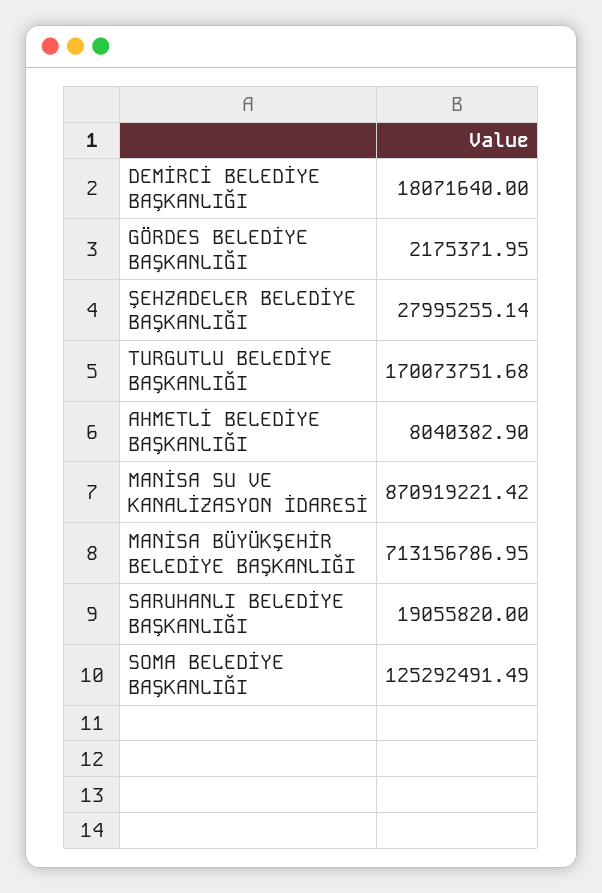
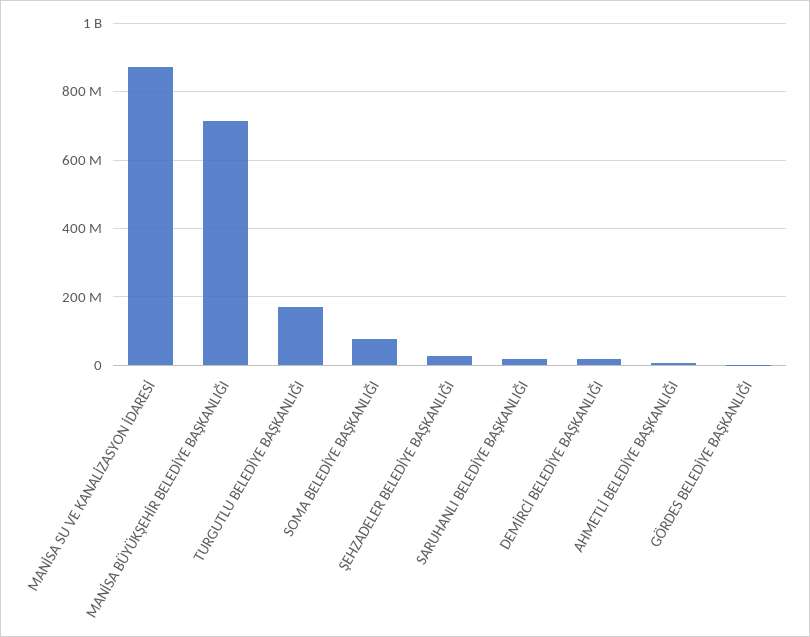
  {
    "DEMİRCİ BELEDİYE BAŞKANLIĞI": 18071640,
    "GÖRDES BELEDİYE BAŞKANLIĞI": 2175371.95,
    "ŞEHZADELER BELEDİYE BAŞKANLIĞI": 27995255.14,
    "TURGUTLU BELEDİYE BAŞKANLIĞI": 170073751.68,
    "AHMETLİ BELEDİYE BAŞKANLIĞI": 8040382.9,
    "MANİSA SU VE KANALİZASYON İDARESİ": 870919221.42,
    "MANİSA BÜYÜKŞEHİR BELEDİYE BAŞKANLIĞI": 713156786.95,
    "SARUHANLI BELEDİYE BAŞKANLIĞI": 19055820,
-   "SOMA BELEDİYE BAŞKANLIĞI": 125292491.49
+   "SOMA BELEDİYE BAŞKANLIĞI": 80000000
  }

